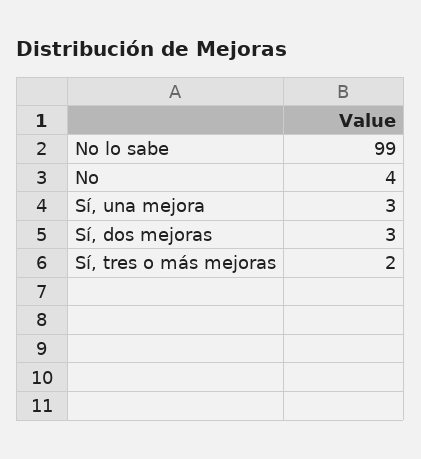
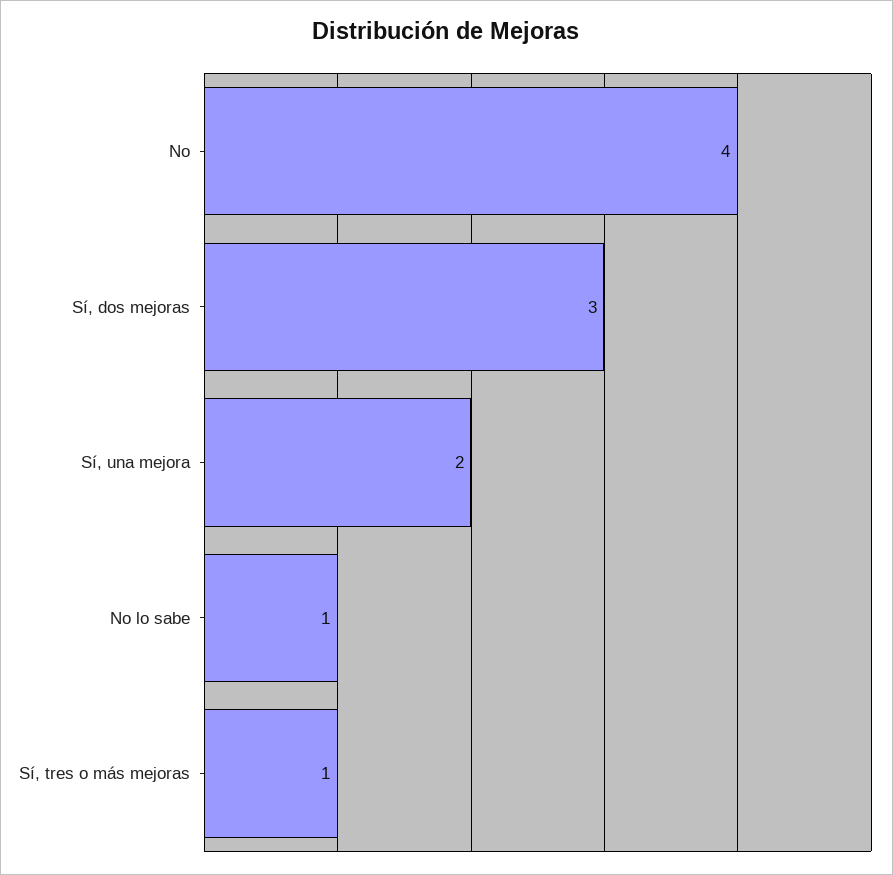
  {
-   "No lo sabe": 99,
+   "No lo sabe": 1,
    "No": 4,
-   "Sí, una mejora": 3,
+   "Sí, una mejora": 2,
    "Sí, dos mejoras": 3,
-   "Sí, tres o más mejoras": 2
+   "Sí, tres o más mejoras": 1
  }

